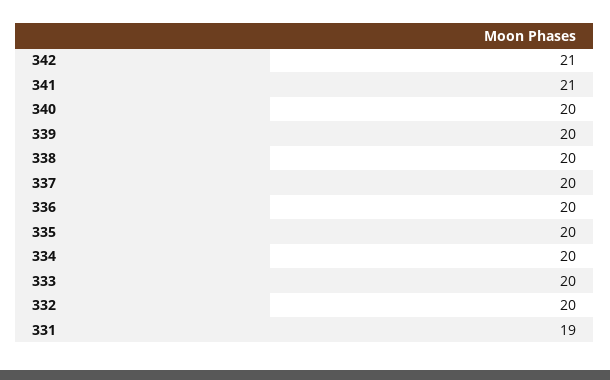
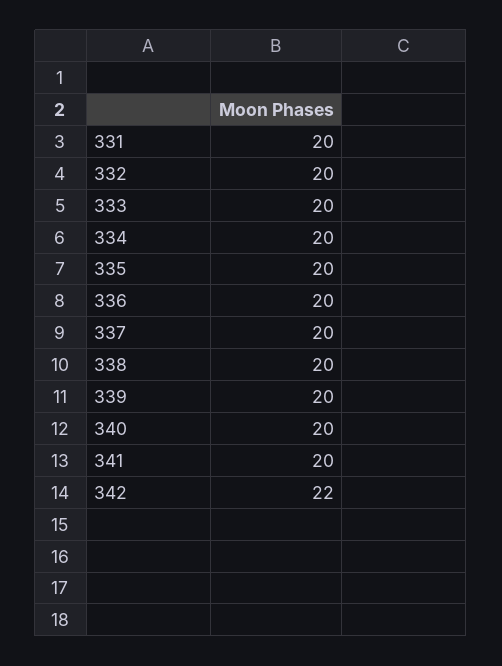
  {
-   "342": 21,
+   "342": 22,
-   "341": 21,
+   "341": 20,
    "340": 20,
    "339": 20,
    "338": 20,
    "337": 20,
    "336": 20,
    "335": 20,
    "334": 20,
    "333": 20,
    "332": 20,
-   "331": 19
+   "331": 20
  }

